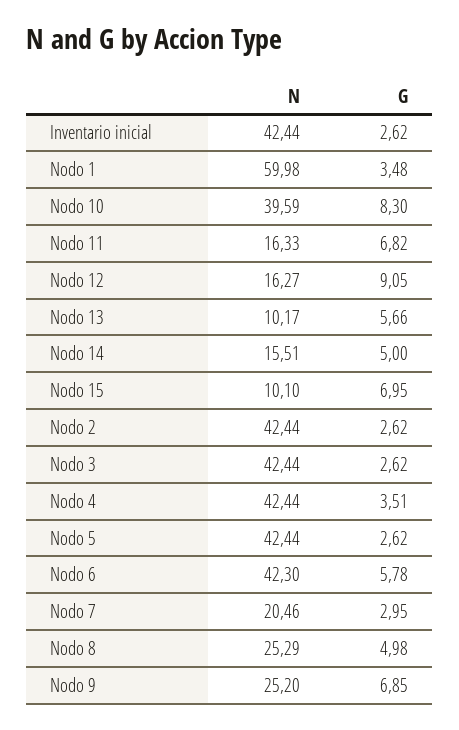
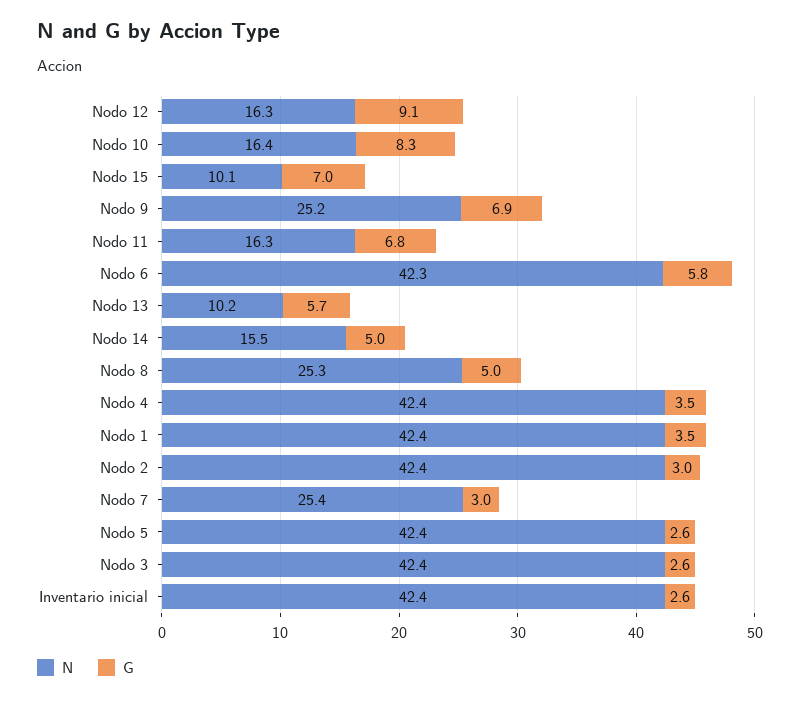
  {
    "N": {
      "Inventario inicial": 42.44,
-     "Nodo 1": 59.98,
+     "Nodo 1": 42.4,
-     "Nodo 10": 39.59,
+     "Nodo 10": 16.4,
      "Nodo 11": 16.33,
      "Nodo 12": 16.27,
      "Nodo 13": 10.17,
      "Nodo 14": 15.51,
      "Nodo 15": 10.1,
      "Nodo 2": 42.44,
      "Nodo 3": 42.44,
      "Nodo 4": 42.44,
      "Nodo 5": 42.44,
      "Nodo 6": 42.3,
-     "Nodo 7": 20.46,
+     "Nodo 7": 25.4,
      "Nodo 8": 25.29,
      "Nodo 9": 25.2
    },
    "G": {
      "Inventario inicial": 2.62,
      "Nodo 1": 3.48,
      "Nodo 10": 8.3,
      "Nodo 11": 6.82,
      "Nodo 12": 9.05,
      "Nodo 13": 5.66,
      "Nodo 14": 5,
      "Nodo 15": 6.95,
-     "Nodo 2": 2.62,
+     "Nodo 2": 3,
      "Nodo 3": 2.62,
      "Nodo 4": 3.51,
      "Nodo 5": 2.62,
      "Nodo 6": 5.78,
      "Nodo 7": 2.95,
      "Nodo 8": 4.98,
      "Nodo 9": 6.85
    }
  }

